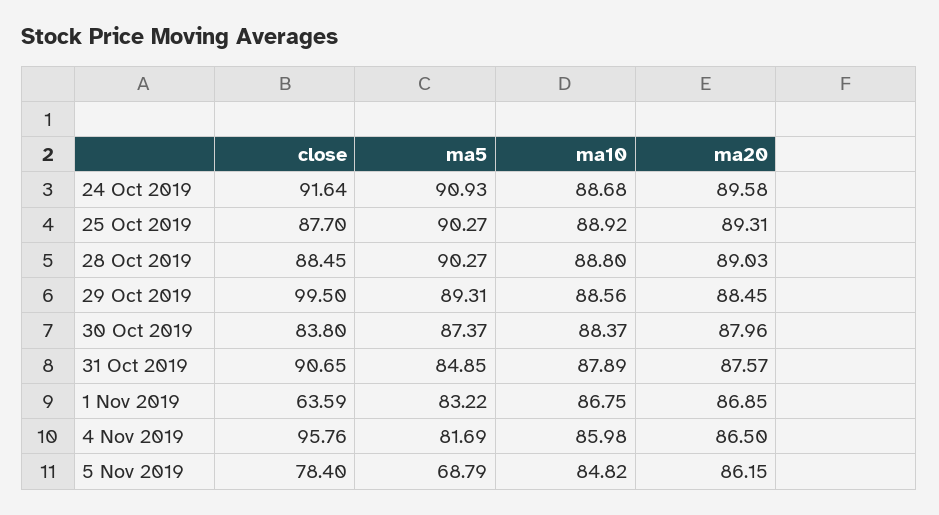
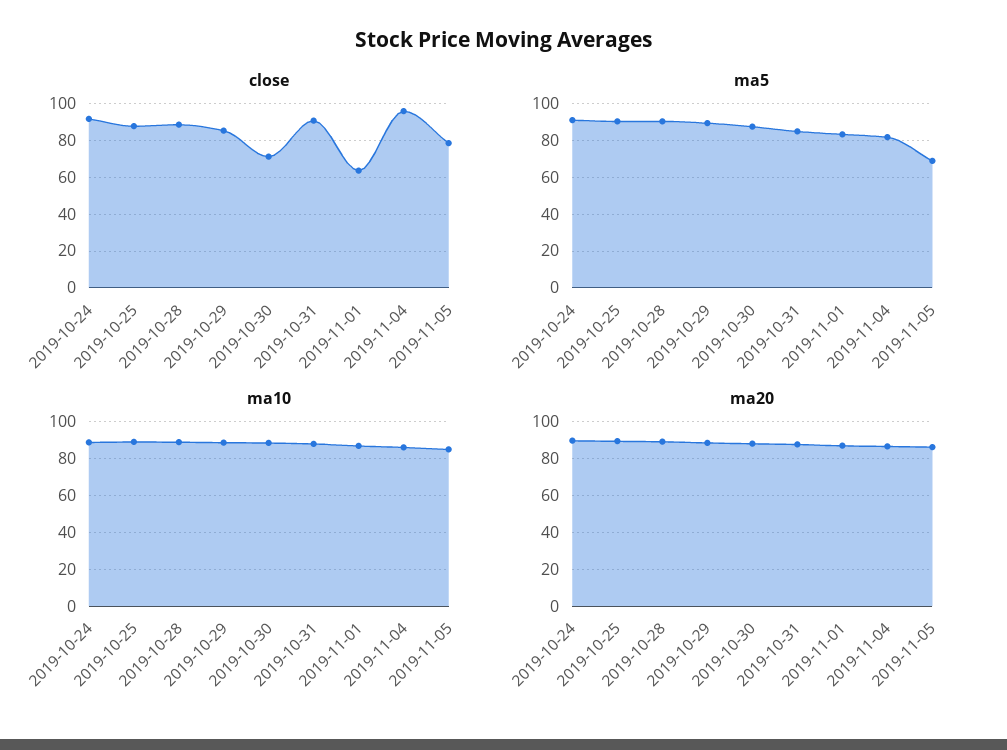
  {
    "close": {
      "24 Oct 2019": 91.64,
      "25 Oct 2019": 87.7,
      "28 Oct 2019": 88.45,
-     "29 Oct 2019": 99.5,
+     "29 Oct 2019": 85,
-     "30 Oct 2019": 83.8,
+     "30 Oct 2019": 70,
      "31 Oct 2019": 90.65,
      "1 Nov 2019": 63.59,
      "4 Nov 2019": 95.76,
      "5 Nov 2019": 78.4
    },
    "ma5": {
      "24 Oct 2019": 90.93,
      "25 Oct 2019": 90.27,
      "28 Oct 2019": 90.27,
      "29 Oct 2019": 89.31,
      "30 Oct 2019": 87.37,
      "31 Oct 2019": 84.85,
      "1 Nov 2019": 83.22,
      "4 Nov 2019": 81.69,
      "5 Nov 2019": 68.79
    },
    "ma10": {
      "24 Oct 2019": 88.68,
      "25 Oct 2019": 88.92,
      "28 Oct 2019": 88.8,
      "29 Oct 2019": 88.56,
      "30 Oct 2019": 88.37,
      "31 Oct 2019": 87.89,
      "1 Nov 2019": 86.75,
      "4 Nov 2019": 85.98,
      "5 Nov 2019": 84.82
    },
    "ma20": {
      "24 Oct 2019": 89.58,
      "25 Oct 2019": 89.31,
      "28 Oct 2019": 89.03,
      "29 Oct 2019": 88.45,
      "30 Oct 2019": 87.96,
      "31 Oct 2019": 87.57,
      "1 Nov 2019": 86.85,
      "4 Nov 2019": 86.5,
      "5 Nov 2019": 86.15
    }
  }

